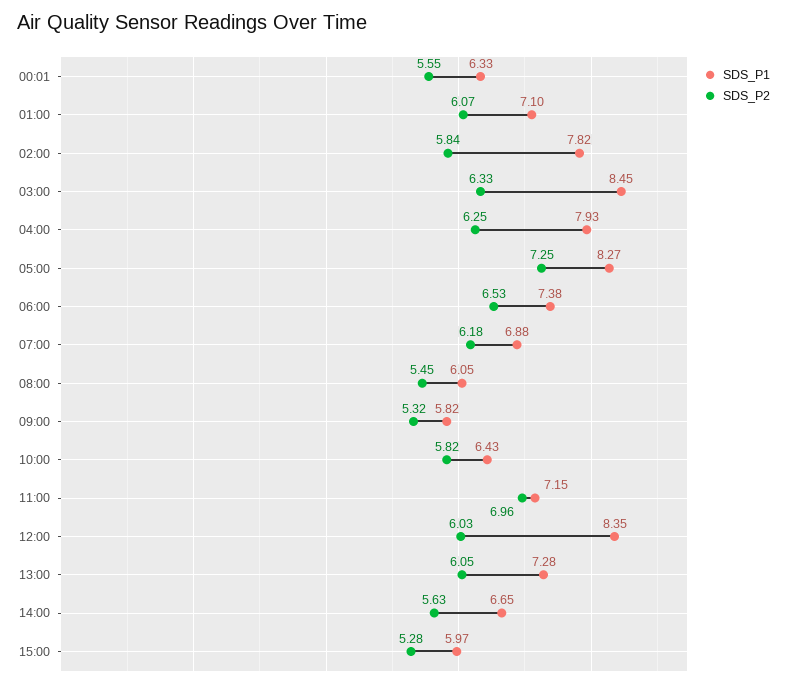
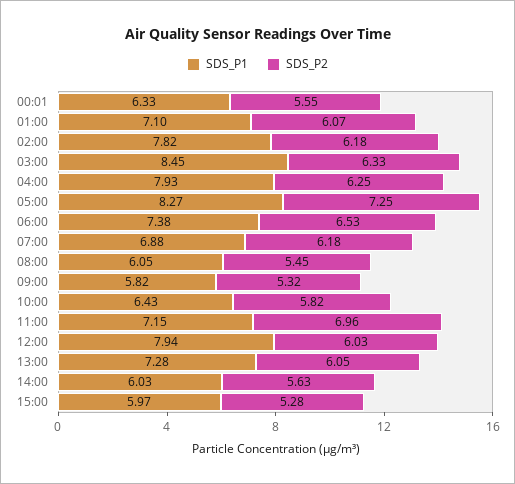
  {
    "SDS_P1": {
      "00:01": 6.33,
      "01:00": 7.1,
      "02:00": 7.82,
      "03:00": 8.45,
      "04:00": 7.93,
      "05:00": 8.27,
      "06:00": 7.38,
      "07:00": 6.88,
      "08:00": 6.05,
      "09:00": 5.82,
      "10:00": 6.43,
      "11:00": 7.15,
-     "12:00": 8.35,
+     "12:00": 7.94,
      "13:00": 7.28,
-     "14:00": 6.65,
+     "14:00": 6.03,
      "15:00": 5.97
    },
    "SDS_P2": {
      "00:01": 5.55,
      "01:00": 6.07,
-     "02:00": 5.84,
+     "02:00": 6.18,
      "03:00": 6.33,
      "04:00": 6.25,
      "05:00": 7.25,
      "06:00": 6.53,
      "07:00": 6.18,
      "08:00": 5.45,
      "09:00": 5.32,
      "10:00": 5.82,
      "11:00": 6.96,
      "12:00": 6.03,
      "13:00": 6.05,
      "14:00": 5.63,
      "15:00": 5.28
    }
  }

